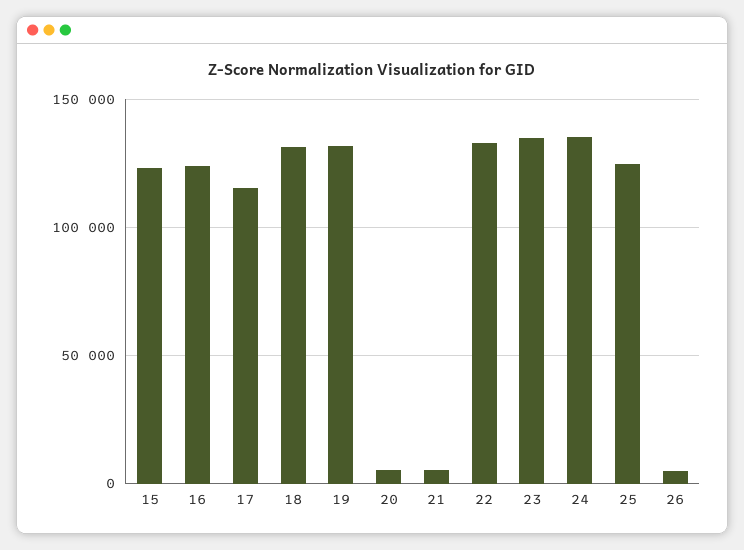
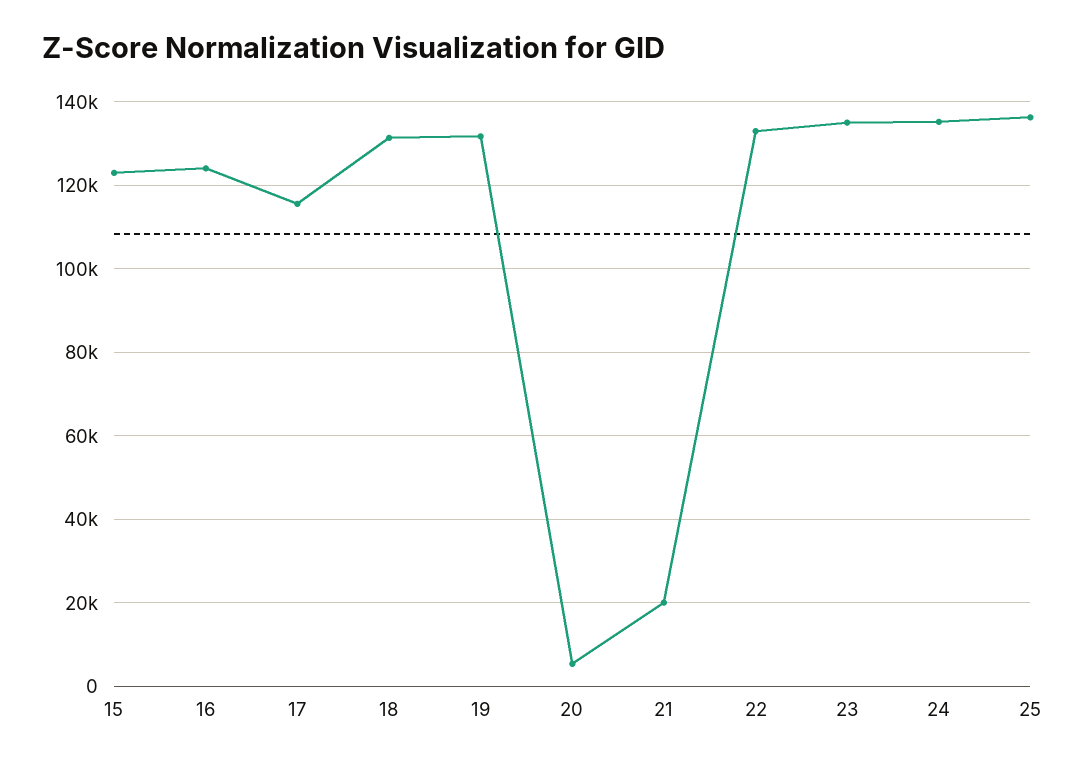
  {
    "15": 124000,
    "16": 124000,
    "17": 116000,
    "18": 132000,
    "19": 132000,
    "20": 6000,
-   "21": 5000,
+   "21": 20000,
    "22": 132000,
    "23": 134000,
    "24": 136000,
-   "25": 125000,
+   "25": 136000
-   "26": 5000
  }

